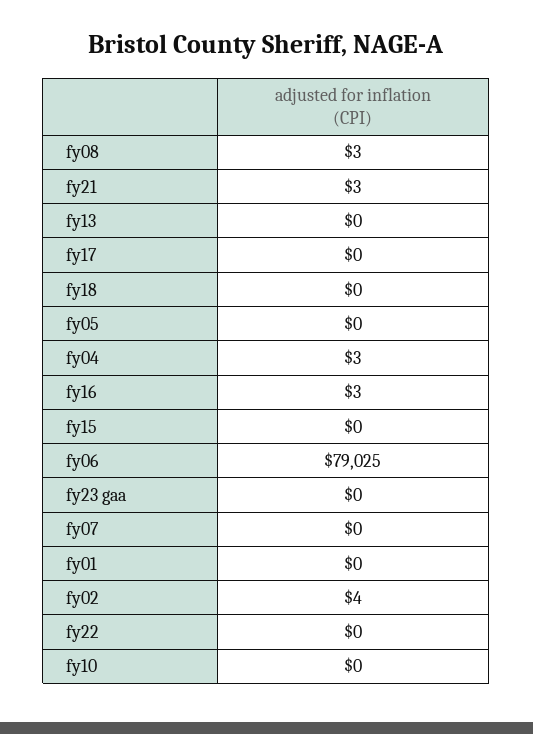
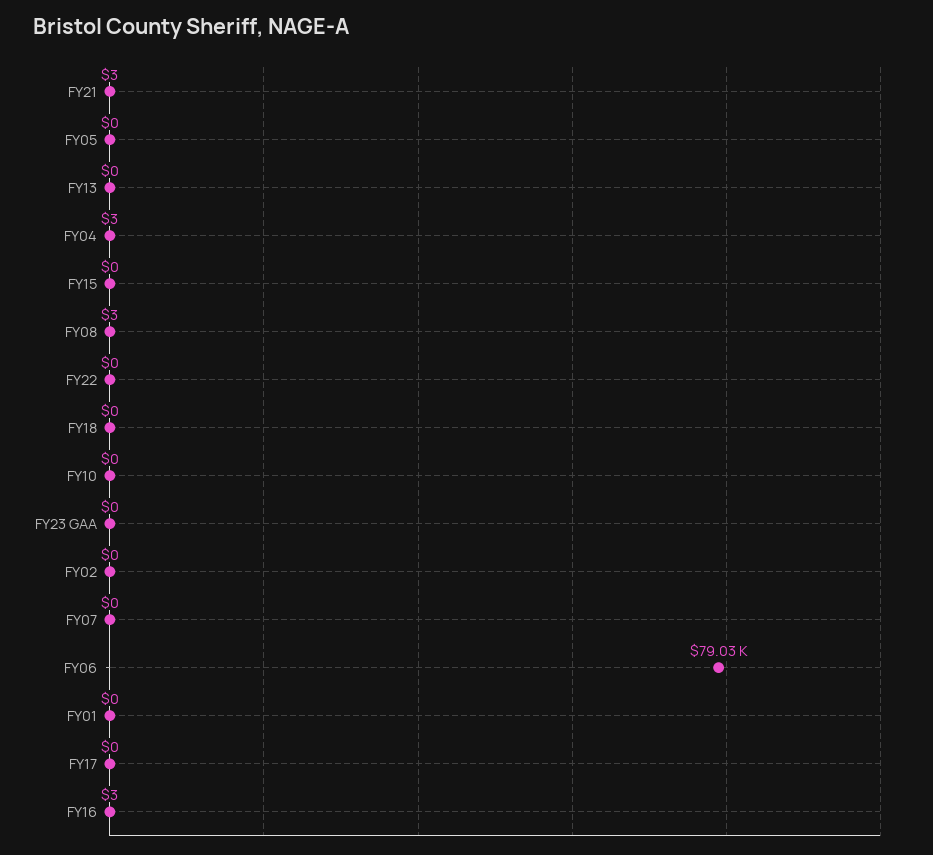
  {
    "fy08": 3,
    "fy21": 3,
    "fy13": 0,
    "fy17": 0,
    "fy18": 0,
    "fy05": 0,
    "fy04": 3,
    "fy16": 3,
    "fy15": 0,
    "fy06": 79025,
    "fy23 gaa": 0,
    "fy07": 0,
    "fy01": 0,
-   "fy02": 4,
+   "fy02": 0,
    "fy22": 0,
    "fy10": 0
  }

